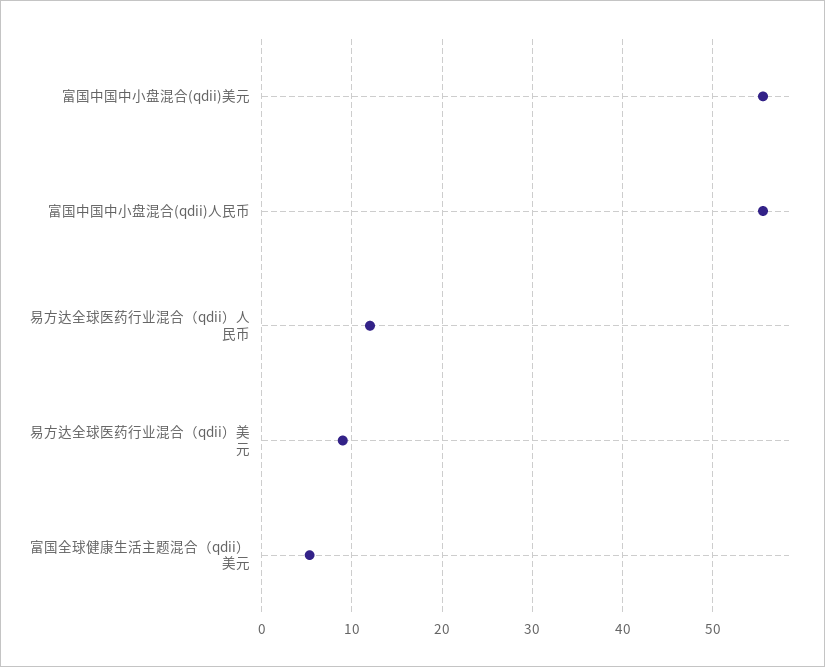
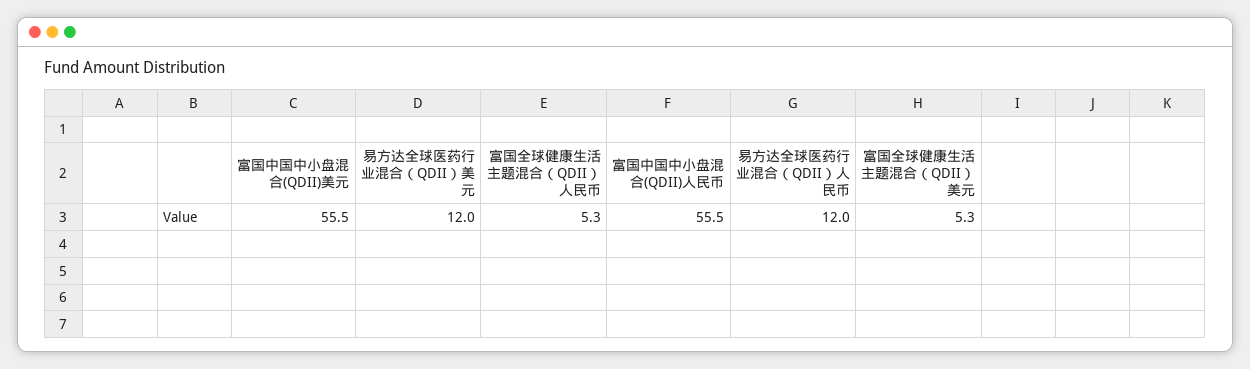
  {
    "富国中国中小盘混合(qdii)美元": 55.5,
    "富国中国中小盘混合(qdii)人民币": 55.5,
    "易方达全球医药行业混合（qdii）人民币": 12,
-   "易方达全球医药行业混合（qdii）美元": 9,
+   "易方达全球医药行业混合（qdii）美元": 12,
-   "富国全球健康生活主题混合（qdii）美元": 5.3
+   "富国全球健康生活主题混合（qdii）美元": 5.3,
+   "富国全球健康生活主题混合（QDII）人民币": 5.3
  }

